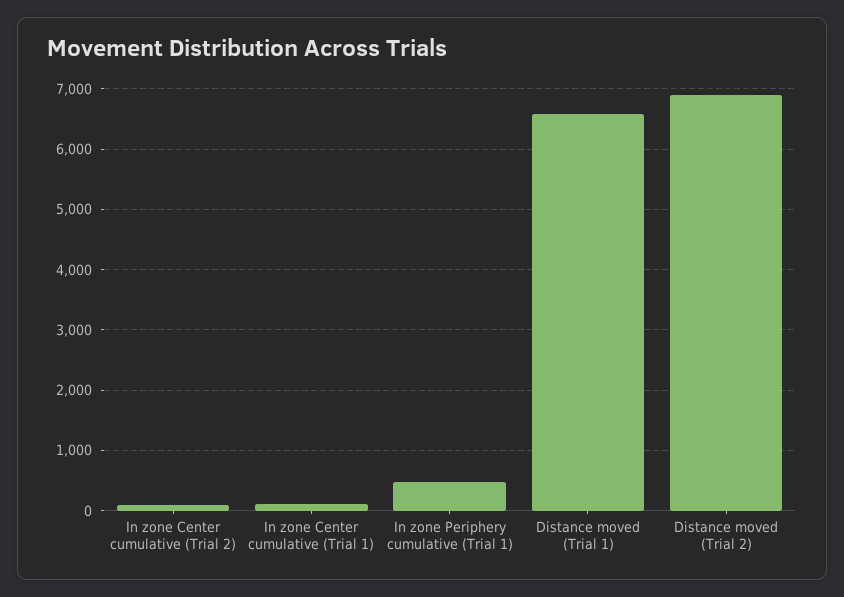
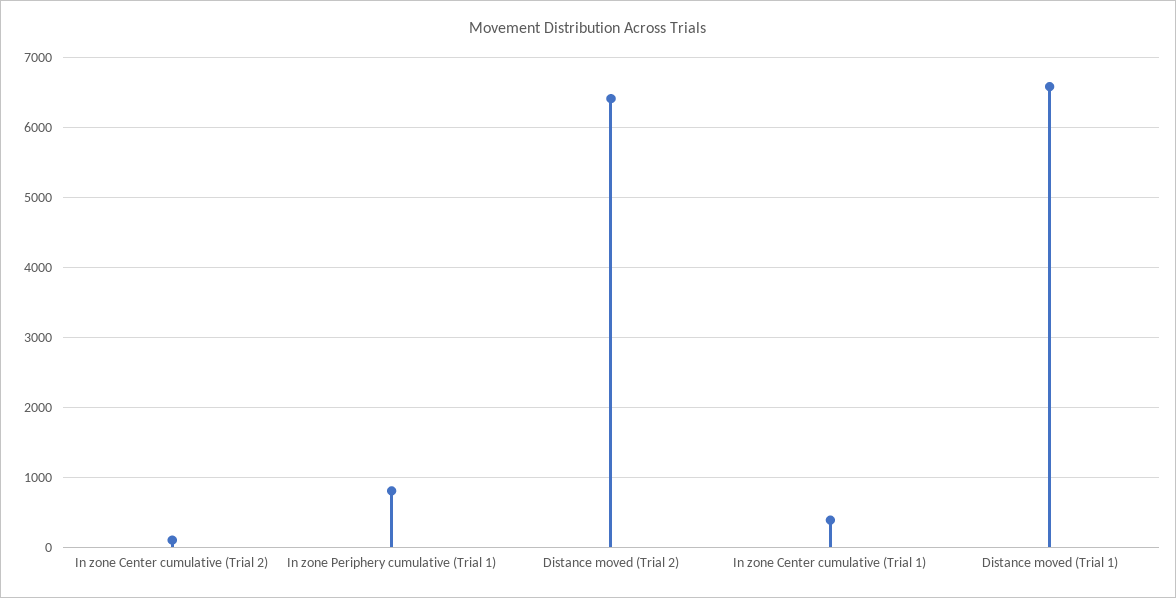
  {
    "In zone Center cumulative (Trial 2)": 100,
-   "In zone Center cumulative (Trial 1)": 100,
+   "In zone Center cumulative (Trial 1)": 400,
-   "In zone Periphery cumulative (Trial 1)": 500,
+   "In zone Periphery cumulative (Trial 1)": 800,
    "Distance moved (Trial 1)": 6600,
-   "Distance moved (Trial 2)": 6900
+   "Distance moved (Trial 2)": 6400
  }

